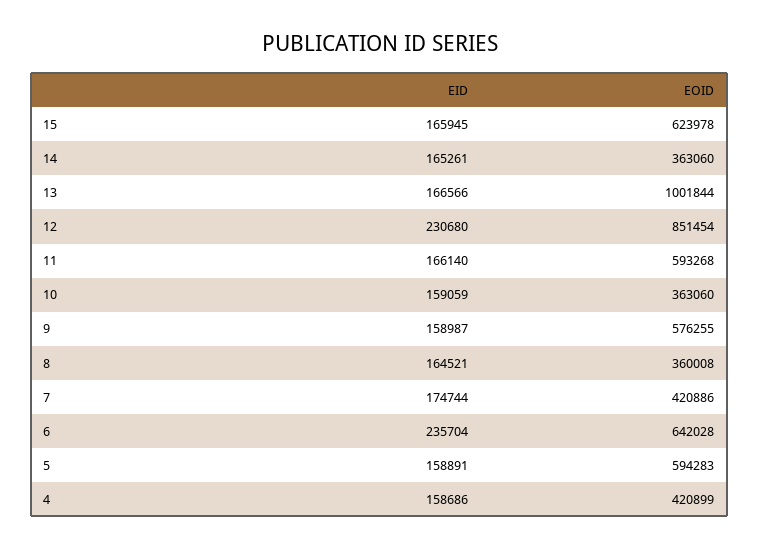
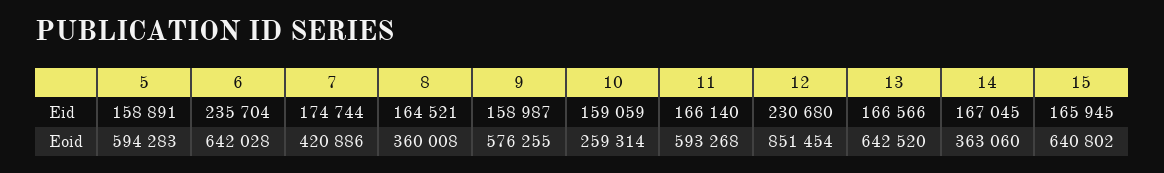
  {
    "EID": {
      "15": 165945,
-     "14": 165261,
+     "14": 167045,
      "13": 166566,
      "12": 230680,
      "11": 166140,
      "10": 159059,
      "9": 158987,
      "8": 164521,
      "7": 174744,
      "6": 235704,
-     "5": 158891,
+     "5": 158891
-     "4": 158686
    },
    "EOID": {
-     "15": 623978,
+     "15": 640802,
      "14": 363060,
-     "13": 1001844,
+     "13": 642520,
      "12": 851454,
      "11": 593268,
-     "10": 363060,
+     "10": 259314,
      "9": 576255,
      "8": 360008,
      "7": 420886,
      "6": 642028,
-     "5": 594283,
+     "5": 594283
-     "4": 420899
    }
  }

